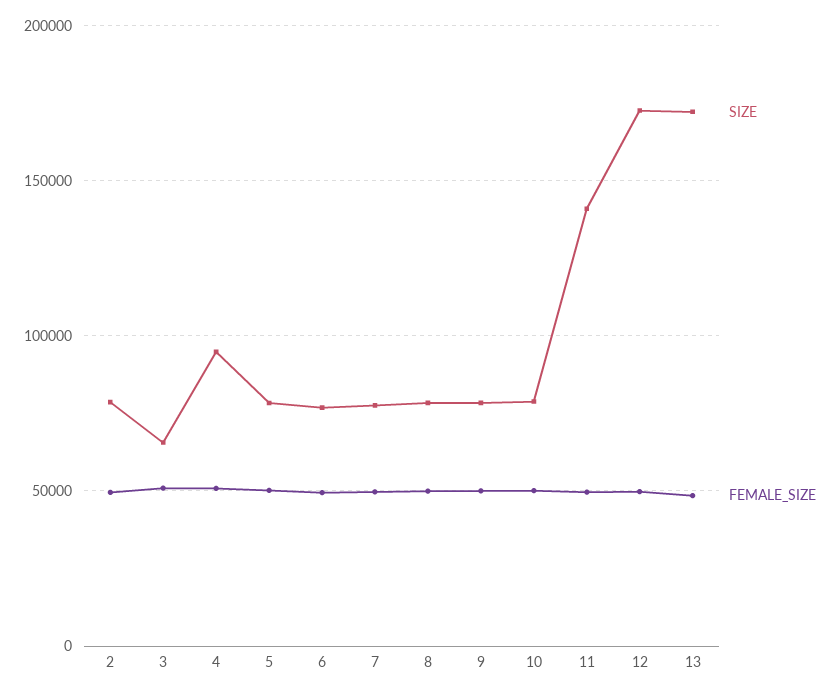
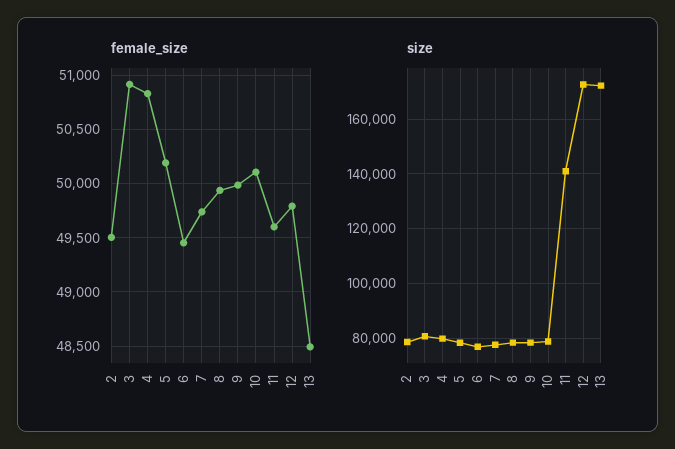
  {
    "SIZE": {
      "2": 77500,
-     "3": 65000,
+     "3": 80000,
-     "4": 95000,
+     "4": 80000,
      "5": 77500,
      "6": 77500,
      "7": 77500,
      "8": 77500,
      "9": 77500,
      "10": 80000,
      "11": 140000,
      "12": 172500,
      "13": 172500
    },
    "FEMALE_SIZE": {
      "2": 49500,
      "3": 50900,
      "4": 50800,
      "5": 50200,
      "6": 49500,
      "7": 49700,
      "8": 49900,
      "9": 50000,
      "10": 50100,
      "11": 49600,
      "12": 49800,
      "13": 48500
    }
  }

